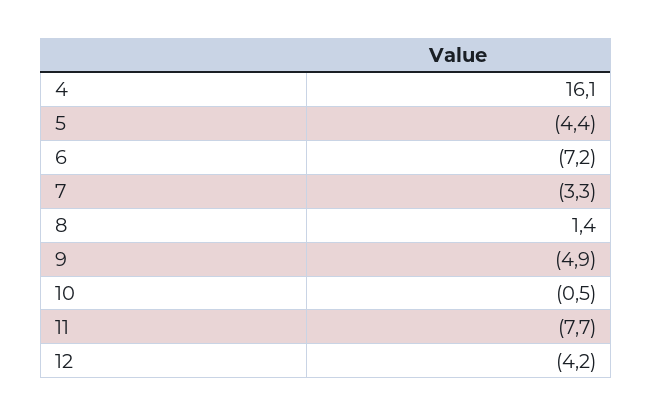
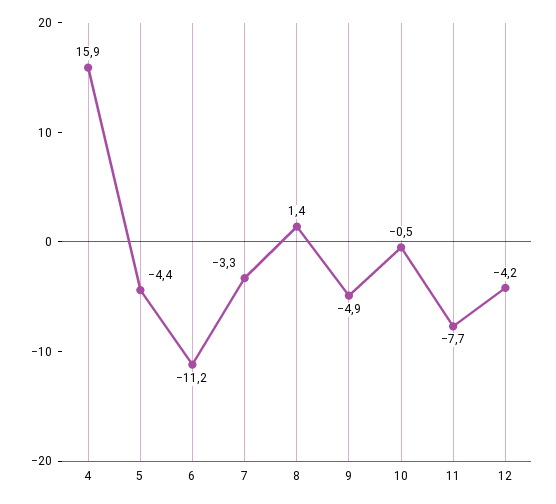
  {
-   "4": 16.1,
+   "4": 15.9,
    "5": -4.4,
-   "6": -7.2,
+   "6": -11.2,
    "7": -3.3,
    "8": 1.4,
    "9": -4.9,
    "10": -0.5,
    "11": -7.7,
    "12": -4.2
  }

